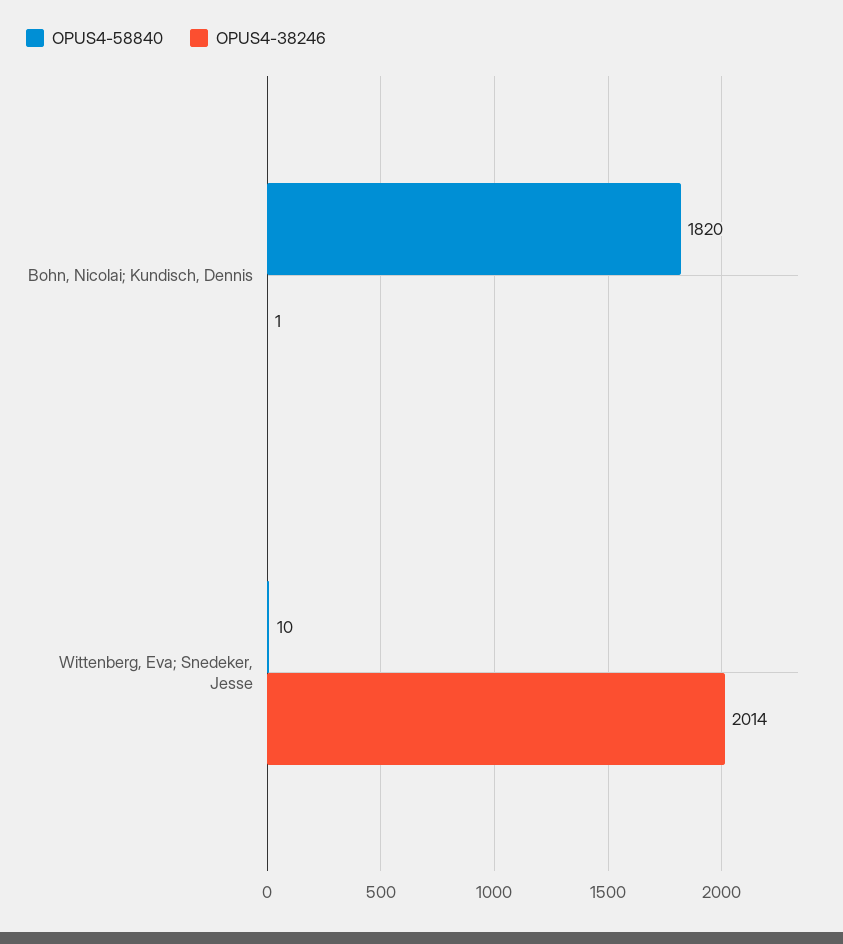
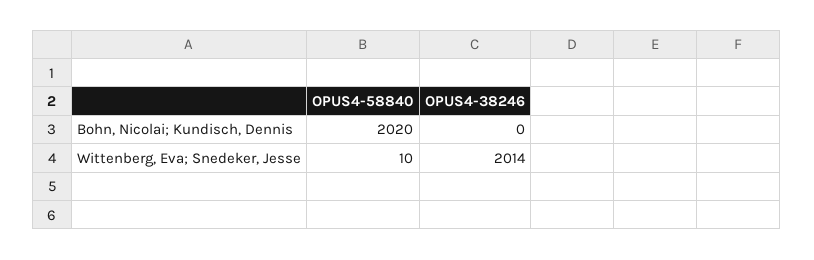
  {
    "OPUS4-58840": {
-     "Bohn, Nicolai; Kundisch, Dennis": 1820,
+     "Bohn, Nicolai; Kundisch, Dennis": 2020,
      "Wittenberg, Eva; Snedeker, Jesse": 10
    },
    "OPUS4-38246": {
-     "Bohn, Nicolai; Kundisch, Dennis": 1,
+     "Bohn, Nicolai; Kundisch, Dennis": 0,
      "Wittenberg, Eva; Snedeker, Jesse": 2014
    }
  }

